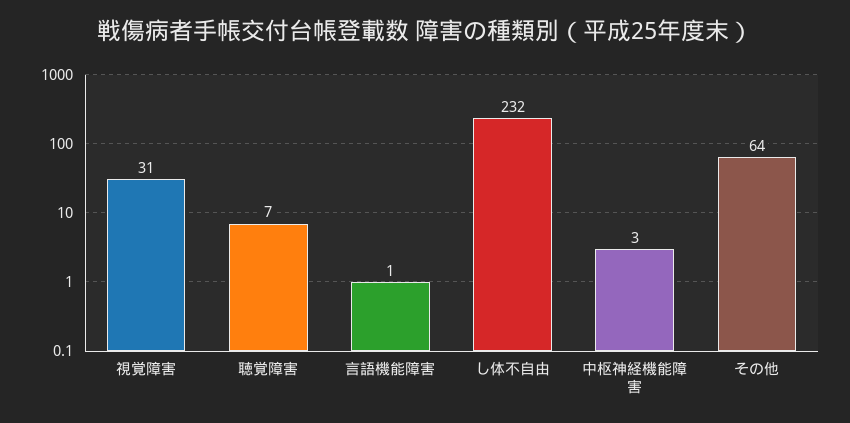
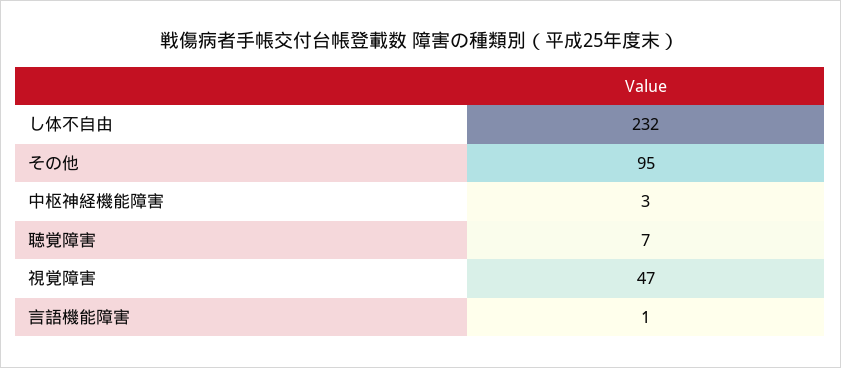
  {
-   "視覚障害": 31,
+   "視覚障害": 47,
    "聴覚障害": 7,
    "言語機能障害": 1,
    "し体不自由": 232,
    "中枢神経機能障害": 3,
-   "その他": 64
+   "その他": 95
  }

